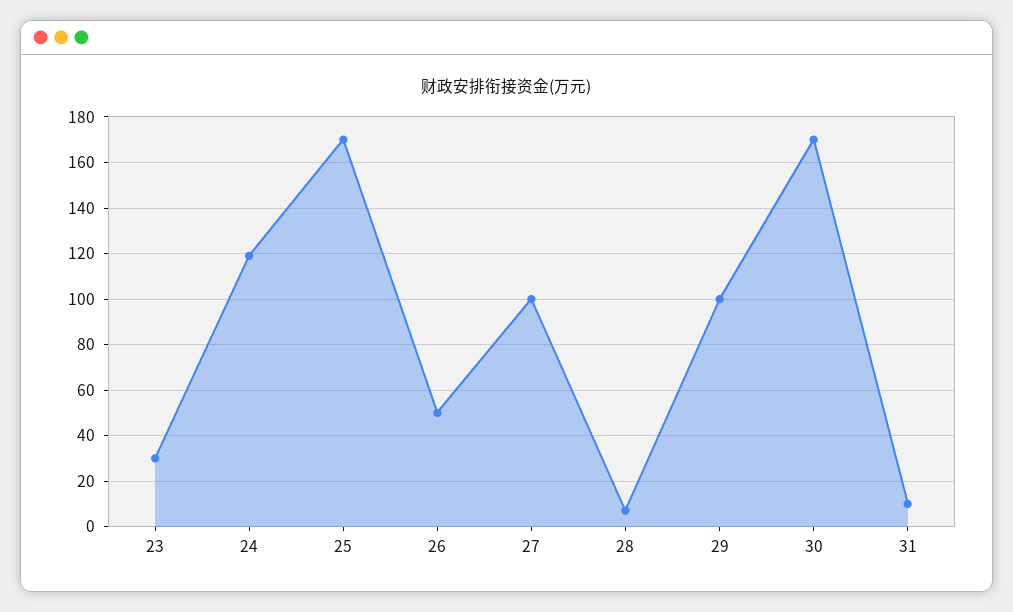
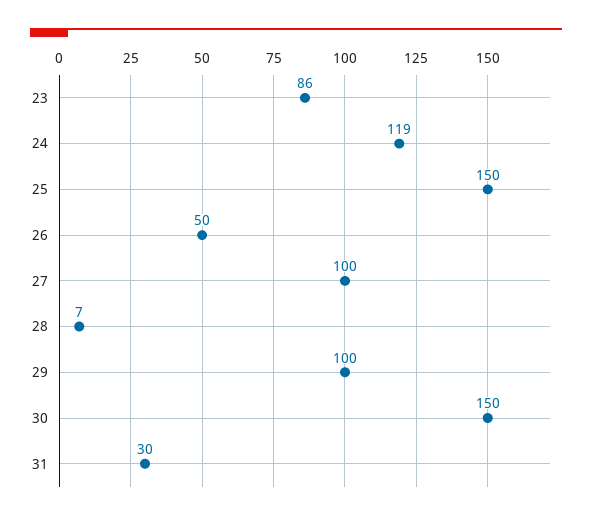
  {
-   "23": 30,
+   "23": 86,
    "24": 119,
-   "25": 170,
+   "25": 150,
    "26": 50,
    "27": 100,
    "28": 7,
    "29": 100,
-   "30": 170,
+   "30": 150,
-   "31": 10
+   "31": 30
  }

